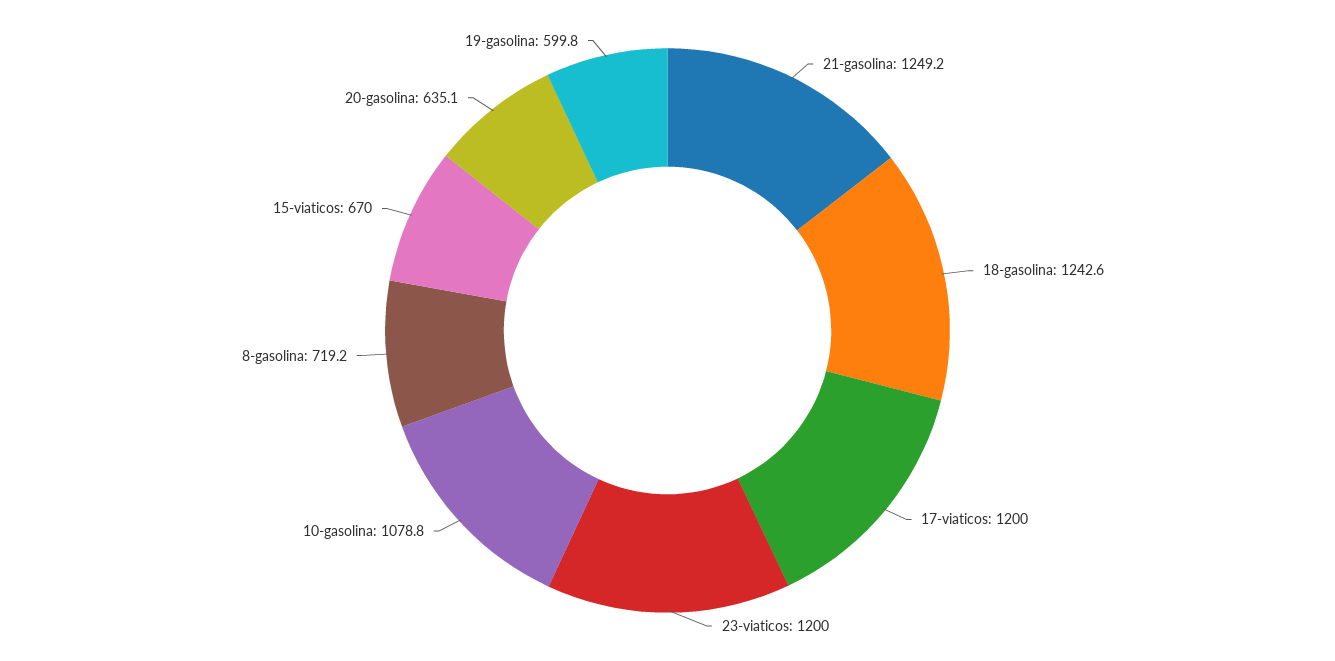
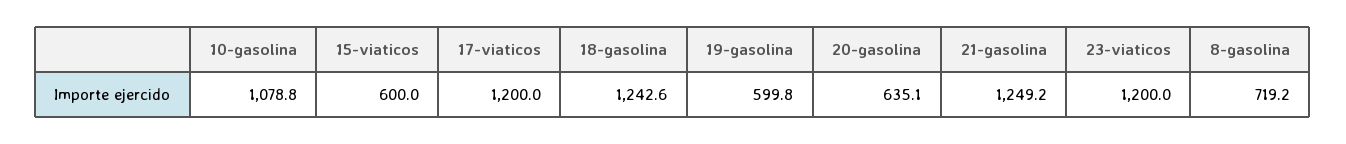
  {
    "21-gasolina": 1249.2,
    "18-gasolina": 1242.6,
    "17-viaticos": 1200,
    "23-viaticos": 1200,
    "10-gasolina": 1078.8,
    "8-gasolina": 719.2,
-   "15-viaticos": 670,
+   "15-viaticos": 600,
    "20-gasolina": 635.1,
    "19-gasolina": 599.8
  }

